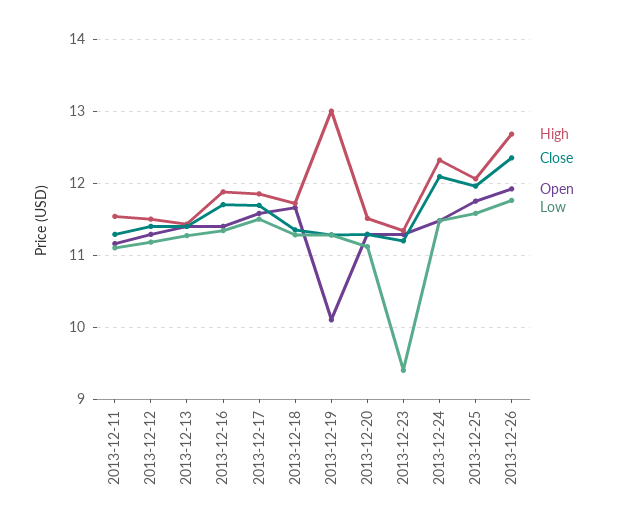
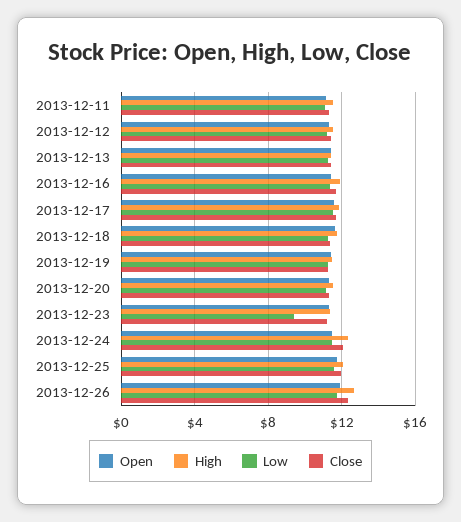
  {
    "High": {
      "2013-12-11": 11.5,
      "2013-12-12": 11.5,
      "2013-12-13": 11.4,
      "2013-12-16": 11.9,
      "2013-12-17": 11.9,
      "2013-12-18": 11.7,
-     "2013-12-19": 13,
+     "2013-12-19": 11.5,
      "2013-12-20": 11.5,
      "2013-12-23": 11.3,
      "2013-12-24": 12.3,
      "2013-12-25": 12.1,
      "2013-12-26": 12.7
    },
    "Close": {
      "2013-12-11": 11.3,
      "2013-12-12": 11.4,
      "2013-12-13": 11.4,
      "2013-12-16": 11.7,
      "2013-12-17": 11.7,
      "2013-12-18": 11.4,
      "2013-12-19": 11.3,
      "2013-12-20": 11.3,
      "2013-12-23": 11.2,
      "2013-12-24": 12.1,
      "2013-12-25": 12,
      "2013-12-26": 12.4
    },
    "Open": {
      "2013-12-11": 11.2,
      "2013-12-12": 11.3,
      "2013-12-13": 11.4,
      "2013-12-16": 11.4,
      "2013-12-17": 11.6,
      "2013-12-18": 11.7,
-     "2013-12-19": 10.1,
+     "2013-12-19": 11.5,
      "2013-12-20": 11.3,
      "2013-12-23": 11.3,
      "2013-12-24": 11.5,
      "2013-12-25": 11.8,
      "2013-12-26": 11.9
    },
    "Low": {
      "2013-12-11": 11.1,
      "2013-12-12": 11.2,
      "2013-12-13": 11.3,
      "2013-12-16": 11.3,
      "2013-12-17": 11.5,
      "2013-12-18": 11.3,
      "2013-12-19": 11.3,
      "2013-12-20": 11.1,
      "2013-12-23": 9.4,
      "2013-12-24": 11.5,
      "2013-12-25": 11.6,
      "2013-12-26": 11.8
    }
  }

